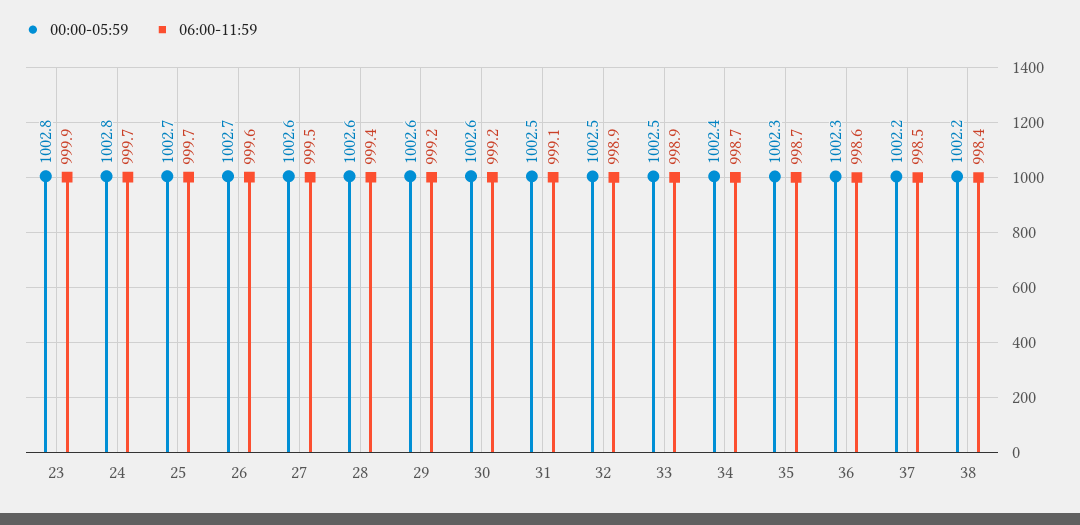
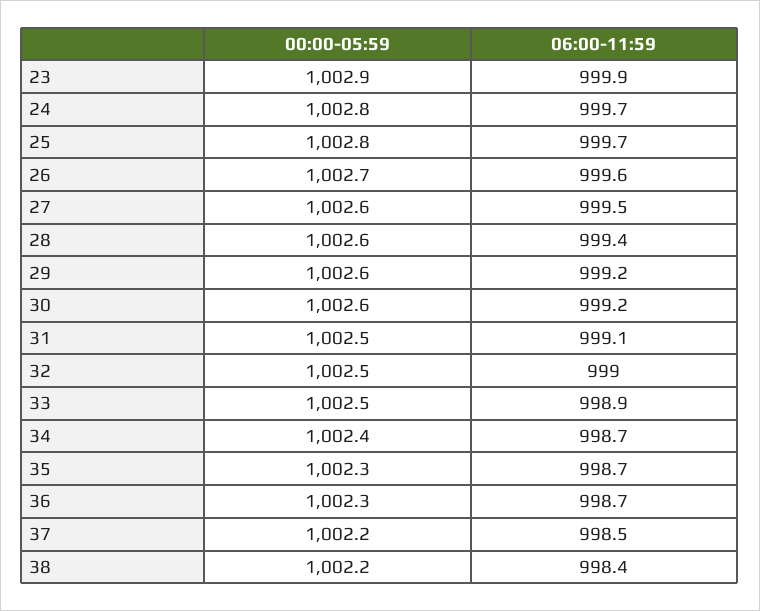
  {
    "00:00-05:59": {
-     "23": 1002.8,
+     "23": 1002.9,
      "24": 1002.8,
-     "25": 1002.7,
+     "25": 1002.8,
      "26": 1002.7,
      "27": 1002.6,
      "28": 1002.6,
      "29": 1002.6,
      "30": 1002.6,
      "31": 1002.5,
      "32": 1002.5,
      "33": 1002.5,
      "34": 1002.4,
      "35": 1002.3,
      "36": 1002.3,
      "37": 1002.2,
      "38": 1002.2
    },
    "06:00-11:59": {
      "23": 999.9,
      "24": 999.7,
      "25": 999.7,
      "26": 999.6,
      "27": 999.5,
      "28": 999.4,
      "29": 999.2,
      "30": 999.2,
      "31": 999.1,
-     "32": 998.9,
+     "32": 999,
      "33": 998.9,
      "34": 998.7,
      "35": 998.7,
-     "36": 998.6,
+     "36": 998.7,
      "37": 998.5,
      "38": 998.4
    }
  }

